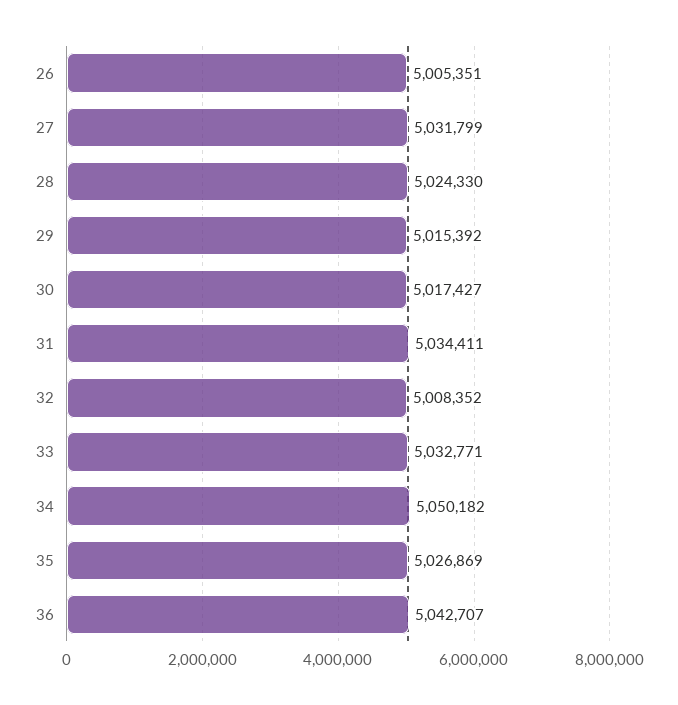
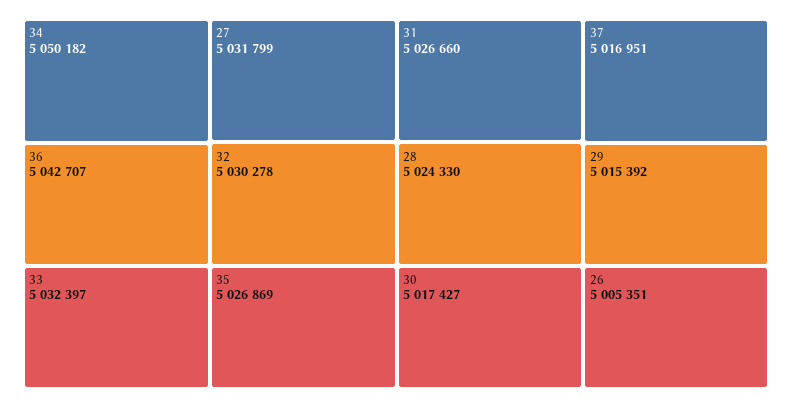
  {
    "26": 5005351,
    "27": 5031799,
    "28": 5024330,
    "29": 5015392,
    "30": 5017427,
-   "31": 5034411,
+   "31": 5026660,
-   "32": 5008352,
+   "32": 5030278,
-   "33": 5032771,
+   "33": 5032397,
    "34": 5050182,
    "35": 5026869,
-   "36": 5042707
+   "36": 5042707,
+   "37": 5016951
  }

